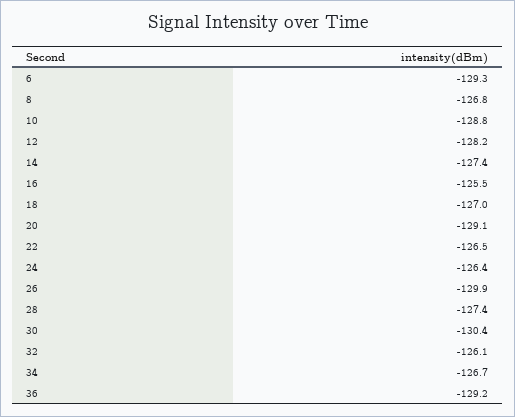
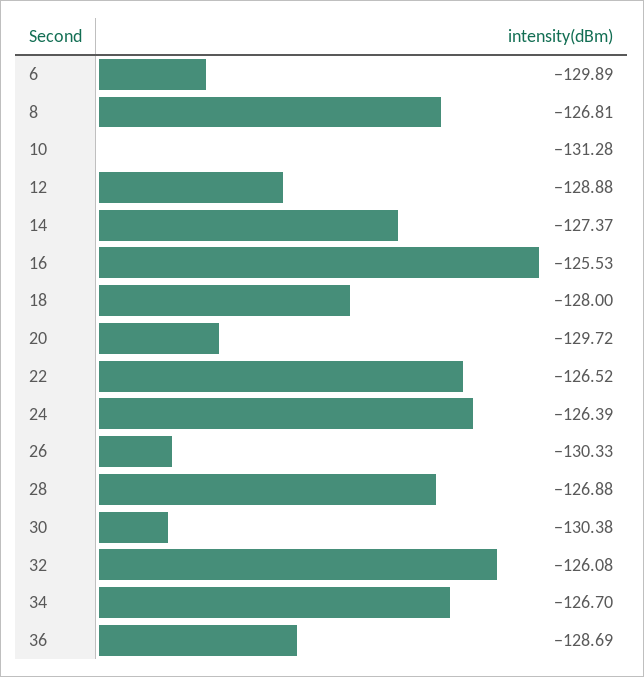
  {
-   "6": -129.3,
+   "6": -129.89,
    "8": -126.81,
-   "10": -128.8,
+   "10": -131.28,
-   "12": -128.2,
+   "12": -128.88,
    "14": -127.37,
    "16": -125.53,
-   "18": -127,
+   "18": -128,
-   "20": -129.1,
+   "20": -129.72,
    "22": -126.52,
    "24": -126.39,
-   "26": -129.9,
+   "26": -130.33,
-   "28": -127.4,
+   "28": -126.88,
    "30": -130.38,
    "32": -126.08,
    "34": -126.7,
-   "36": -129.2
+   "36": -128.69
  }

